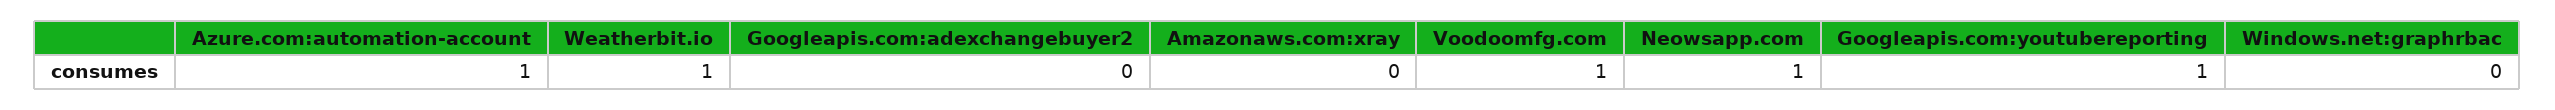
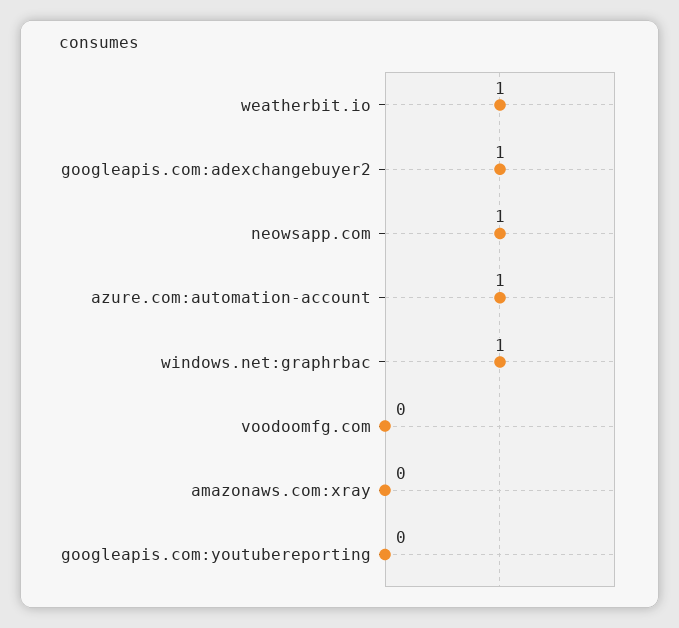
  {
    "Azure.com:automation-account": 1,
    "Weatherbit.io": 1,
-   "Googleapis.com:adexchangebuyer2": 0,
+   "Googleapis.com:adexchangebuyer2": 1,
    "Amazonaws.com:xray": 0,
-   "Voodoomfg.com": 1,
+   "Voodoomfg.com": 0,
    "Neowsapp.com": 1,
-   "Googleapis.com:youtubereporting": 1,
+   "Googleapis.com:youtubereporting": 0,
-   "Windows.net:graphrbac": 0
+   "Windows.net:graphrbac": 1
  }

